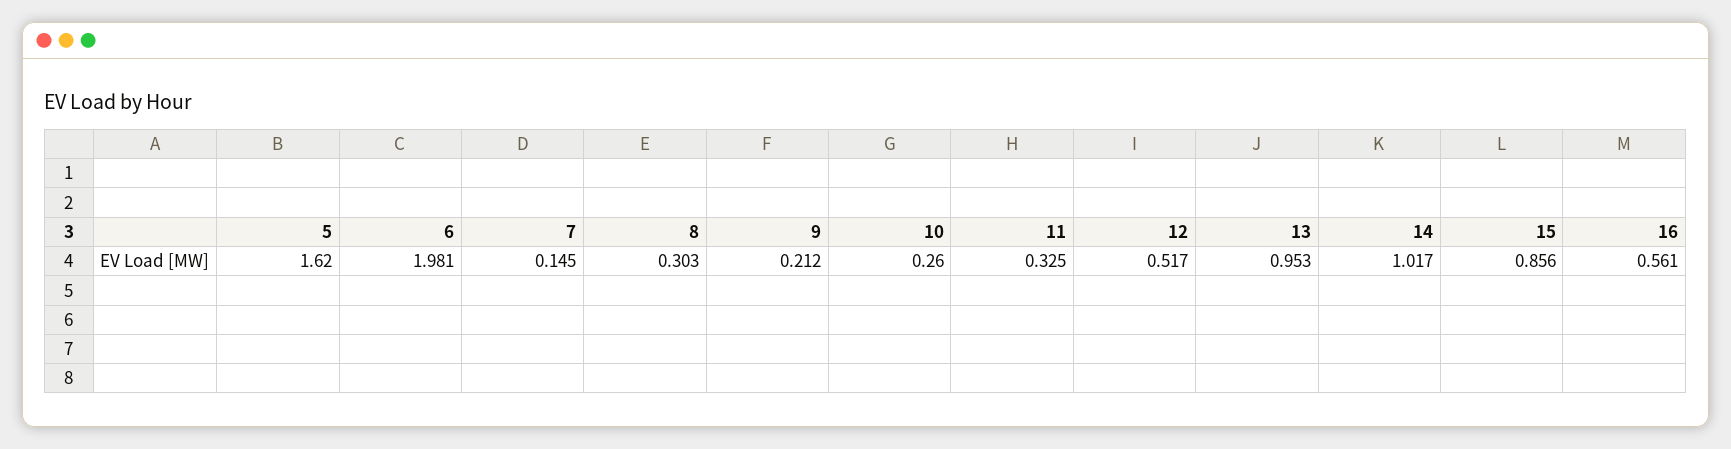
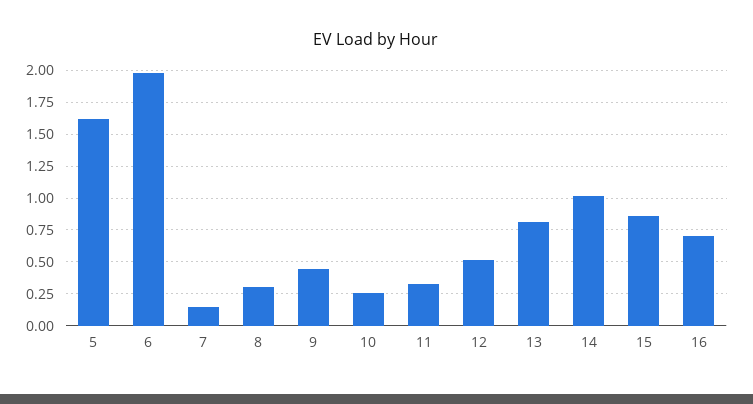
  {
    "5": 1.62,
    "6": 1.981,
    "7": 0.145,
    "8": 0.303,
-   "9": 0.212,
+   "9": 0.45,
    "10": 0.26,
    "11": 0.325,
    "12": 0.517,
-   "13": 0.953,
+   "13": 0.8,
    "14": 1.017,
    "15": 0.856,
-   "16": 0.561
+   "16": 0.7
  }

